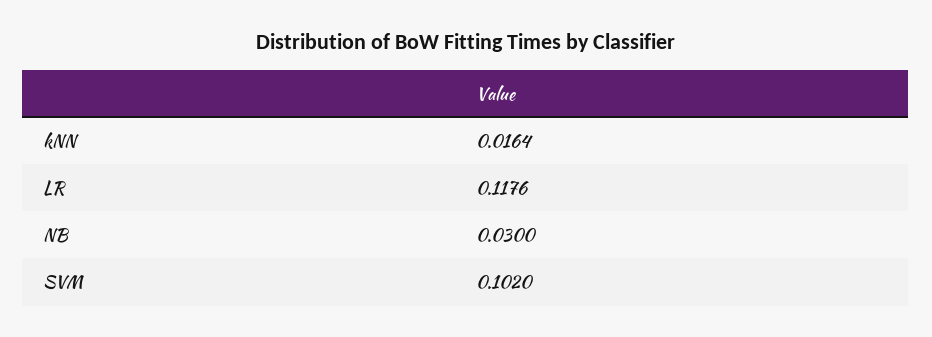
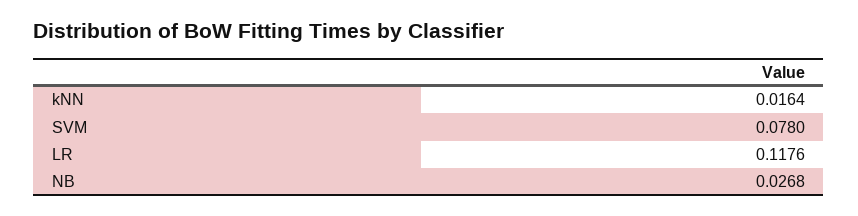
  {
    "kNN": 0.0164,
    "LR": 0.1176,
-   "NB": 0.03,
+   "NB": 0.0268,
-   "SVM": 0.102
+   "SVM": 0.078
  }

